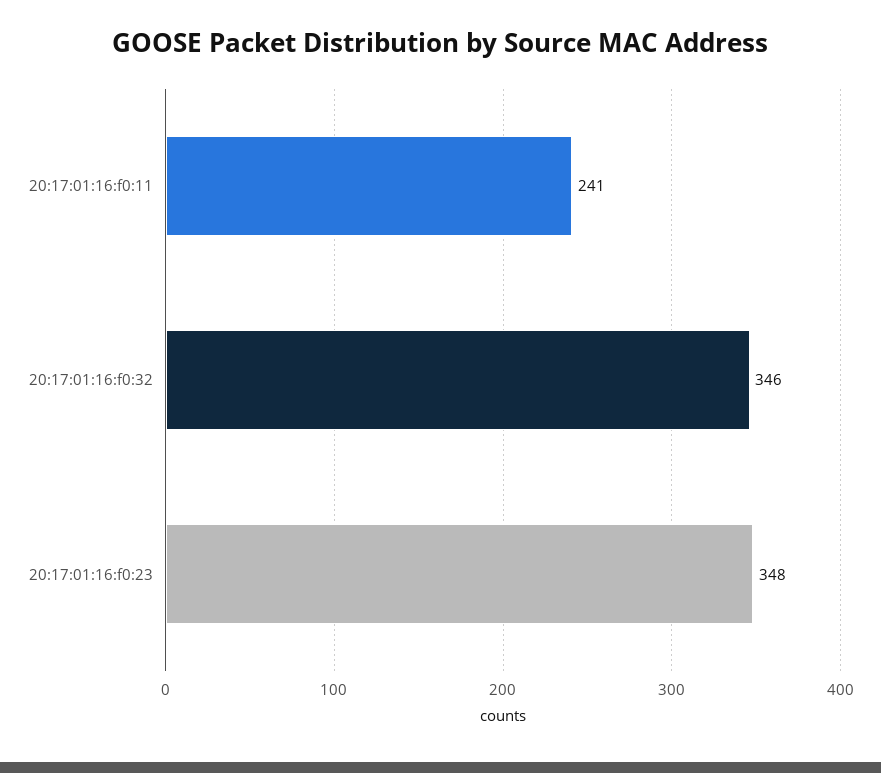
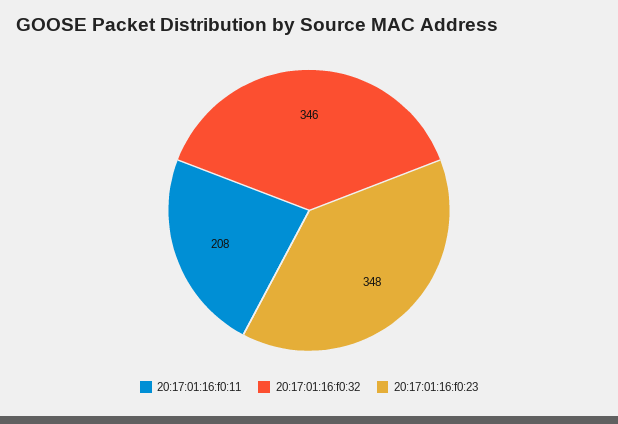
  {
-   "20:17:01:16:f0:11": 241,
+   "20:17:01:16:f0:11": 208,
    "20:17:01:16:f0:32": 346,
    "20:17:01:16:f0:23": 348
  }

